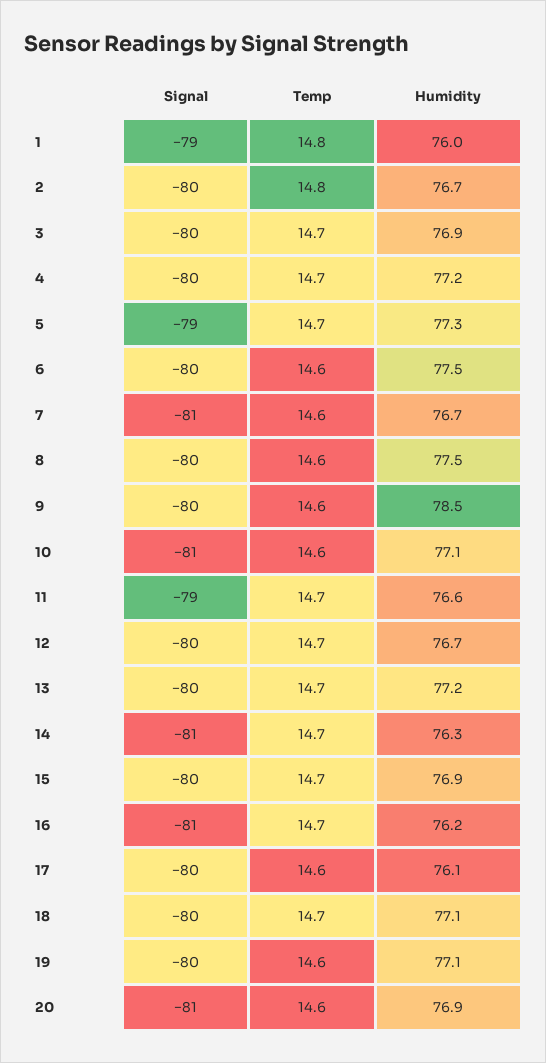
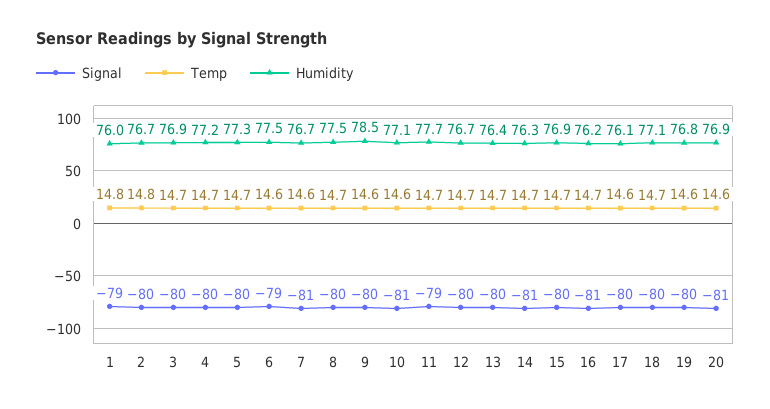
  {
    "Signal": {
      "1": -79,
      "2": -80,
      "3": -80,
      "4": -80,
-     "5": -79,
+     "5": -80,
-     "6": -80,
+     "6": -79,
      "7": -81,
      "8": -80,
      "9": -80,
      "10": -81,
      "11": -79,
      "12": -80,
      "13": -80,
      "14": -81,
      "15": -80,
      "16": -81,
      "17": -80,
      "18": -80,
      "19": -80,
      "20": -81
    },
    "Temp": {
      "1": 14.8,
      "2": 14.8,
      "3": 14.7,
      "4": 14.7,
      "5": 14.7,
      "6": 14.6,
      "7": 14.6,
-     "8": 14.6,
+     "8": 14.7,
      "9": 14.6,
      "10": 14.6,
      "11": 14.7,
      "12": 14.7,
      "13": 14.7,
      "14": 14.7,
      "15": 14.7,
      "16": 14.7,
      "17": 14.6,
      "18": 14.7,
      "19": 14.6,
      "20": 14.6
    },
    "Humidity": {
      "1": 76,
      "2": 76.7,
      "3": 76.9,
      "4": 77.2,
      "5": 77.3,
      "6": 77.5,
      "7": 76.7,
      "8": 77.5,
      "9": 78.5,
      "10": 77.1,
-     "11": 76.6,
+     "11": 77.7,
      "12": 76.7,
-     "13": 77.2,
+     "13": 76.4,
      "14": 76.3,
      "15": 76.9,
      "16": 76.2,
      "17": 76.1,
      "18": 77.1,
-     "19": 77.1,
+     "19": 76.8,
      "20": 76.9
    }
  }

